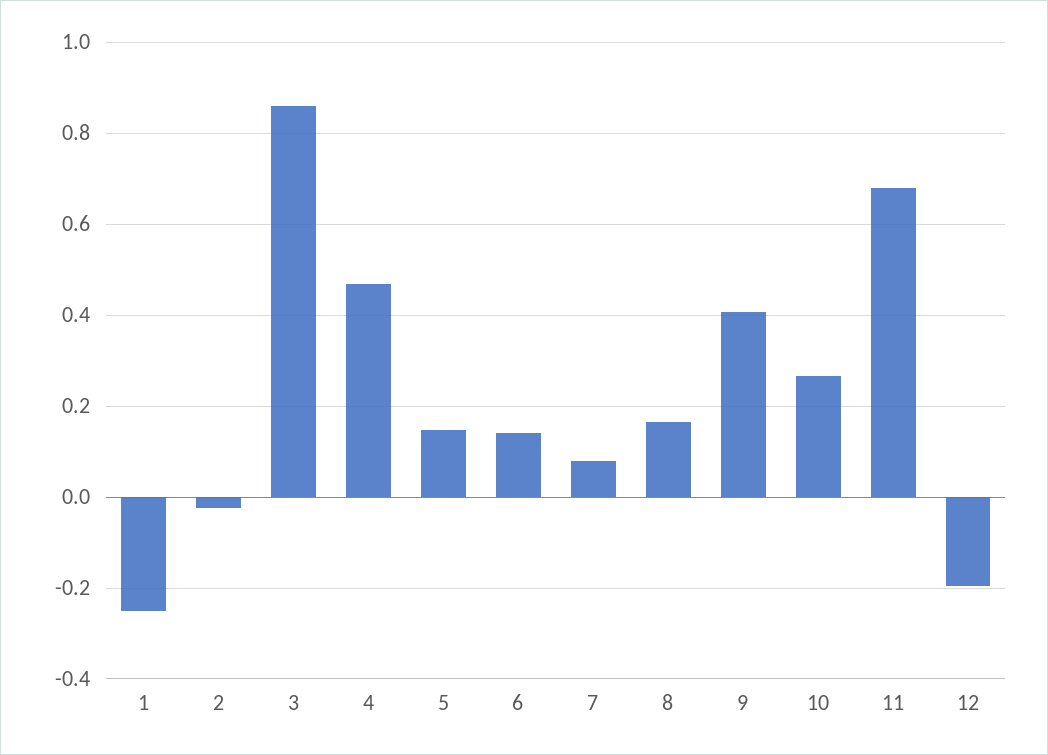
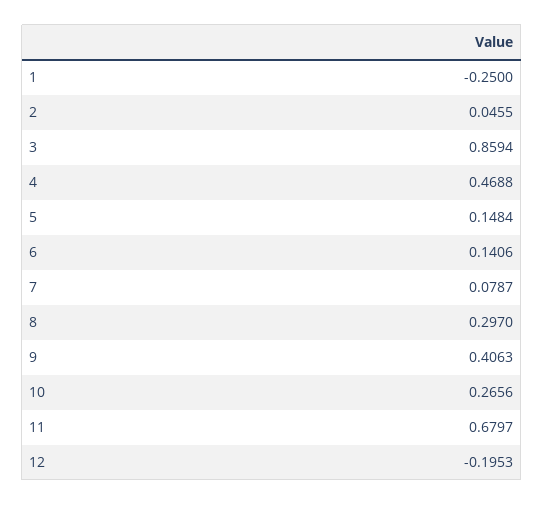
  {
    "1": -0.25,
-   "2": -0.02,
+   "2": 0.0455,
    "3": 0.8594,
    "4": 0.4688,
    "5": 0.1484,
    "6": 0.1406,
    "7": 0.0787,
-   "8": 0.16,
+   "8": 0.297,
    "9": 0.4063,
    "10": 0.2656,
    "11": 0.6797,
    "12": -0.1953
  }

